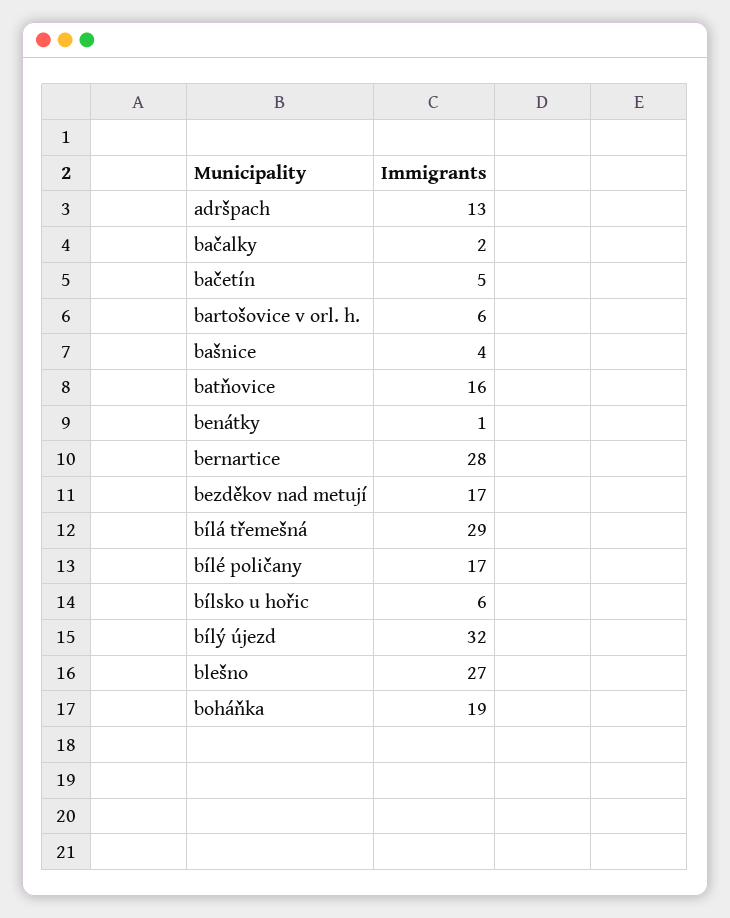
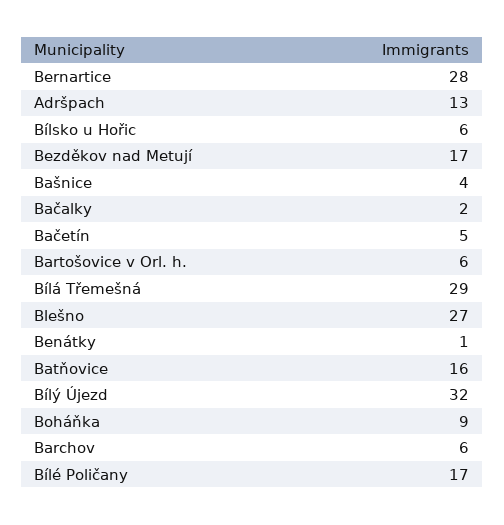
  {
    "adršpach": 13,
    "bačalky": 2,
    "bačetín": 5,
    "bartošovice v orl. h.": 6,
    "bašnice": 4,
    "batňovice": 16,
    "benátky": 1,
    "bernartice": 28,
    "bezděkov nad metují": 17,
    "bílá třemešná": 29,
    "bílé poličany": 17,
    "bílsko u hořic": 6,
    "bílý újezd": 32,
    "blešno": 27,
-   "boháňka": 19
+   "boháňka": 9,
+   "Barchov": 6
  }

